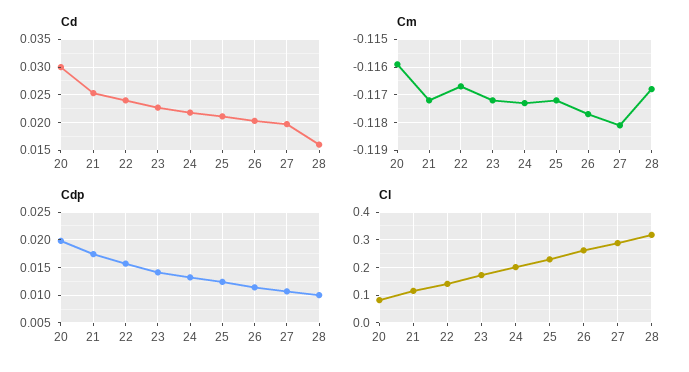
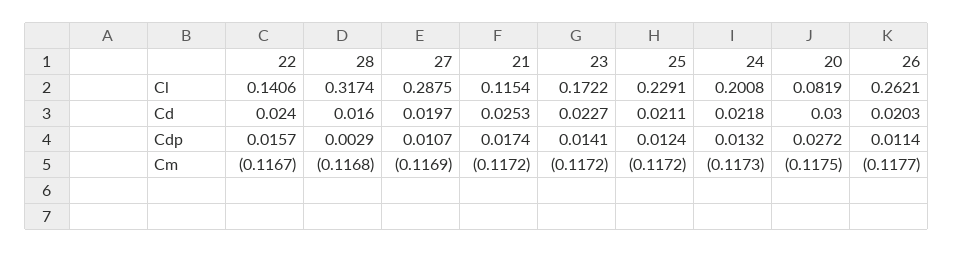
  {
    "Cd": {
      "20": 0.03,
      "21": 0.0253,
      "22": 0.024,
      "23": 0.0227,
      "24": 0.0218,
      "25": 0.0211,
      "26": 0.0203,
      "27": 0.0197,
      "28": 0.016
    },
    "Cm": {
-     "20": -0.116,
+     "20": -0.1175,
      "21": -0.1172,
      "22": -0.1167,
      "23": -0.1172,
      "24": -0.1173,
      "25": -0.1172,
      "26": -0.1177,
-     "27": -0.118,
+     "27": -0.1169,
      "28": -0.1168
    },
    "Cdp": {
-     "20": 0.02,
+     "20": 0.0272,
      "21": 0.0174,
      "22": 0.0157,
      "23": 0.0141,
      "24": 0.0132,
      "25": 0.0124,
      "26": 0.0114,
      "27": 0.0107,
-     "28": 0.01
+     "28": 0.0029
    },
    "Cl": {
      "20": 0.0819,
      "21": 0.1154,
      "22": 0.1406,
      "23": 0.1722,
      "24": 0.2008,
      "25": 0.2291,
      "26": 0.2621,
      "27": 0.2875,
      "28": 0.3174
    }
  }

